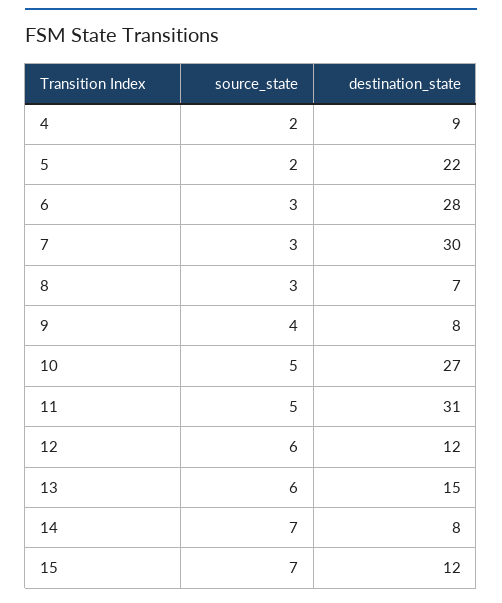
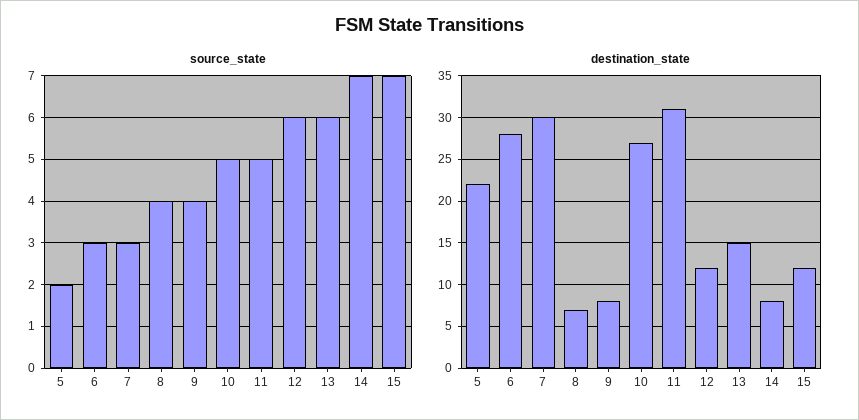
  {
    "source_state": {
-     "4": 2,
      "5": 2,
      "6": 3,
      "7": 3,
-     "8": 3,
+     "8": 4,
      "9": 4,
      "10": 5,
      "11": 5,
      "12": 6,
      "13": 6,
      "14": 7,
      "15": 7
    },
    "destination_state": {
-     "4": 9,
      "5": 22,
      "6": 28,
      "7": 30,
      "8": 7,
      "9": 8,
      "10": 27,
      "11": 31,
      "12": 12,
      "13": 15,
      "14": 8,
      "15": 12
    }
  }

